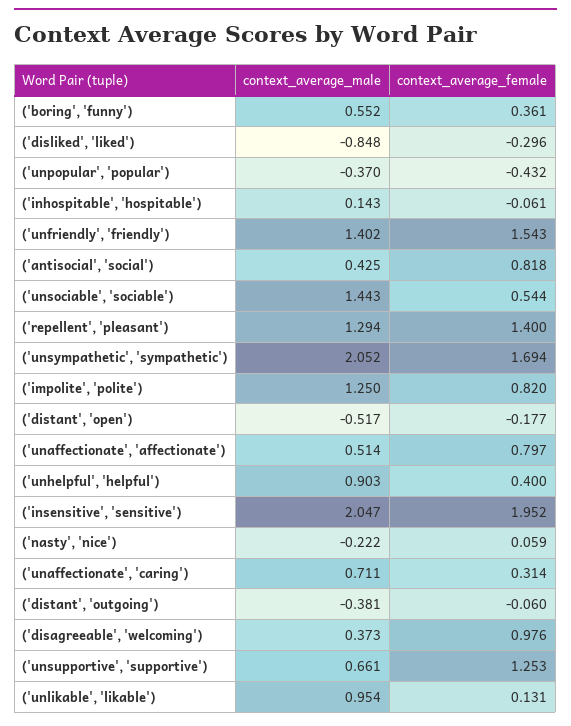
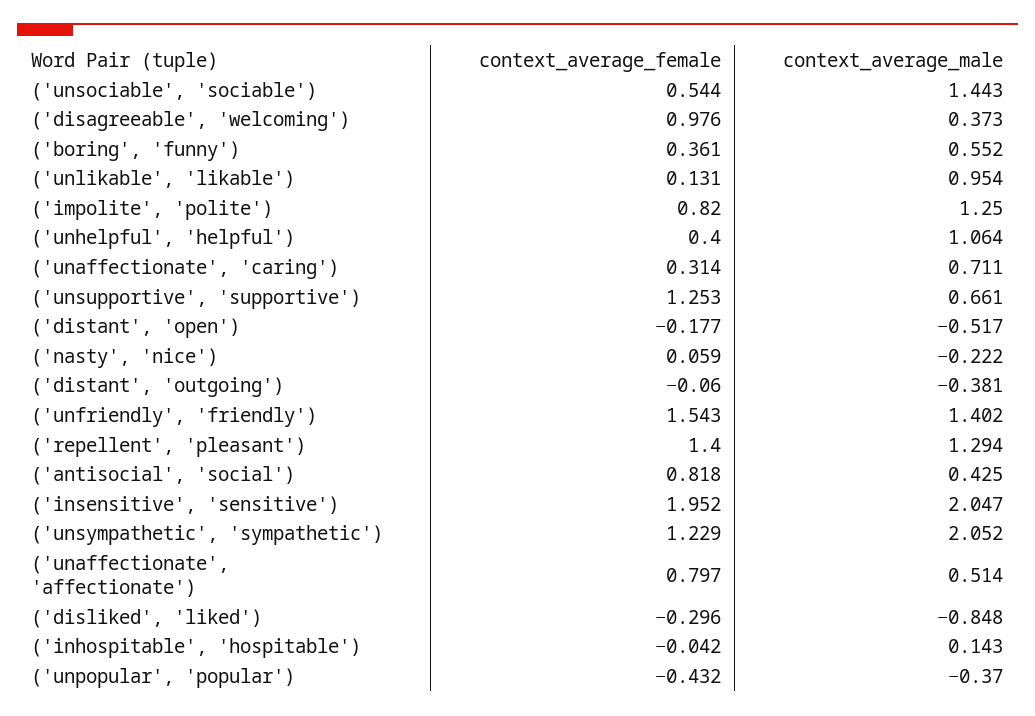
  {
    "context_average_male": {
      "('boring', 'funny')": 0.552,
      "('disliked', 'liked')": -0.848,
      "('unpopular', 'popular')": -0.37,
      "('inhospitable', 'hospitable')": 0.143,
      "('unfriendly', 'friendly')": 1.402,
      "('antisocial', 'social')": 0.425,
      "('unsociable', 'sociable')": 1.443,
      "('repellent', 'pleasant')": 1.294,
      "('unsympathetic', 'sympathetic')": 2.052,
      "('impolite', 'polite')": 1.25,
      "('distant', 'open')": -0.517,
      "('unaffectionate', 'affectionate')": 0.514,
-     "('unhelpful', 'helpful')": 0.903,
+     "('unhelpful', 'helpful')": 1.064,
      "('insensitive', 'sensitive')": 2.047,
      "('nasty', 'nice')": -0.222,
      "('unaffectionate', 'caring')": 0.711,
      "('distant', 'outgoing')": -0.381,
      "('disagreeable', 'welcoming')": 0.373,
      "('unsupportive', 'supportive')": 0.661,
      "('unlikable', 'likable')": 0.954
    },
    "context_average_female": {
      "('boring', 'funny')": 0.361,
      "('disliked', 'liked')": -0.296,
      "('unpopular', 'popular')": -0.432,
-     "('inhospitable', 'hospitable')": -0.061,
+     "('inhospitable', 'hospitable')": -0.042,
      "('unfriendly', 'friendly')": 1.543,
      "('antisocial', 'social')": 0.818,
      "('unsociable', 'sociable')": 0.544,
      "('repellent', 'pleasant')": 1.4,
-     "('unsympathetic', 'sympathetic')": 1.694,
+     "('unsympathetic', 'sympathetic')": 1.229,
      "('impolite', 'polite')": 0.82,
      "('distant', 'open')": -0.177,
      "('unaffectionate', 'affectionate')": 0.797,
      "('unhelpful', 'helpful')": 0.4,
      "('insensitive', 'sensitive')": 1.952,
      "('nasty', 'nice')": 0.059,
      "('unaffectionate', 'caring')": 0.314,
      "('distant', 'outgoing')": -0.06,
      "('disagreeable', 'welcoming')": 0.976,
      "('unsupportive', 'supportive')": 1.253,
      "('unlikable', 'likable')": 0.131
    }
  }

